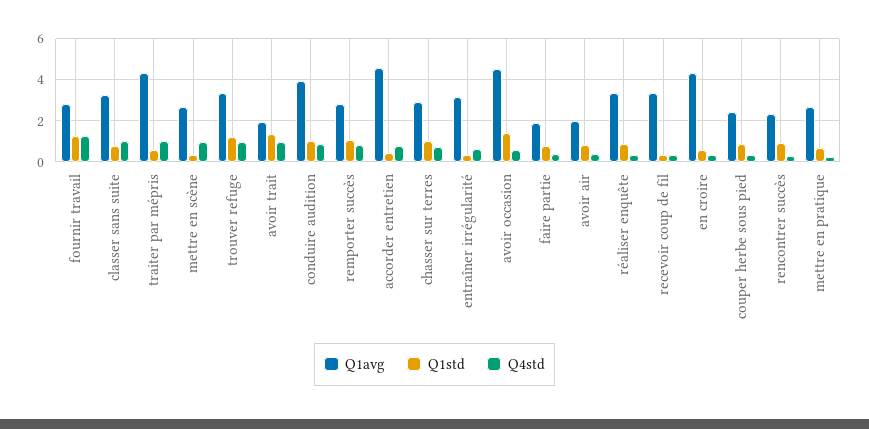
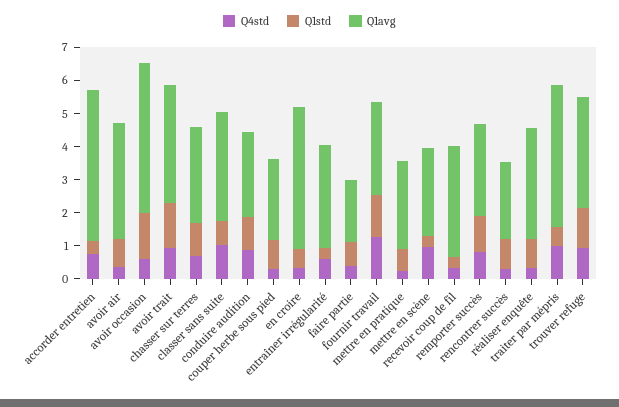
  {
    "Q1avg": {
      "fournir travail": 2.75,
      "classer sans suite": 3.25,
      "traiter par mépris": 4.25,
      "mettre en scène": 2.75,
      "trouver refuge": 3.25,
-     "avoir trait": 2,
+     "avoir trait": 3.5,
-     "conduire audition": 4,
+     "conduire audition": 2.5,
      "remporter succès": 2.75,
      "accorder entretien": 4.5,
      "chasser sur terres": 3,
      "entraîner irrégularité": 3.25,
      "avoir occasion": 4.5,
      "faire partie": 1.75,
-     "avoir air": 2,
+     "avoir air": 3.5,
      "réaliser enquête": 3.25,
      "recevoir coup de fil": 3.25,
      "en croire": 4.25,
      "couper herbe sous pied": 2.5,
      "rencontrer succès": 2.25,
      "mettre en pratique": 2.75
    },
    "Q1std": {
      "fournir travail": 1.25,
      "classer sans suite": 0.75,
      "traiter par mépris": 0.5,
      "mettre en scène": 0.25,
      "trouver refuge": 1.25,
      "avoir trait": 1.25,
      "conduire audition": 1,
      "remporter succès": 1,
      "accorder entretien": 0.5,
      "chasser sur terres": 1,
      "entraîner irrégularité": 0.25,
      "avoir occasion": 1.5,
      "faire partie": 0.75,
      "avoir air": 0.75,
      "réaliser enquête": 0.75,
      "recevoir coup de fil": 0.25,
      "en croire": 0.5,
      "couper herbe sous pied": 0.75,
      "rencontrer succès": 1,
      "mettre en pratique": 0.75
    },
    "Q4std": {
      "fournir travail": 1.25,
      "classer sans suite": 1,
      "traiter par mépris": 1,
      "mettre en scène": 1,
      "trouver refuge": 1,
      "avoir trait": 1,
      "conduire audition": 0.75,
      "remporter succès": 0.75,
      "accorder entretien": 0.75,
      "chasser sur terres": 0.75,
      "entraîner irrégularité": 0.5,
      "avoir occasion": 0.5,
      "faire partie": 0.5,
      "avoir air": 0.25,
      "réaliser enquête": 0.25,
      "recevoir coup de fil": 0.25,
      "en croire": 0.25,
      "couper herbe sous pied": 0.25,
      "rencontrer succès": 0.25,
      "mettre en pratique": 0.25
    }
  }

